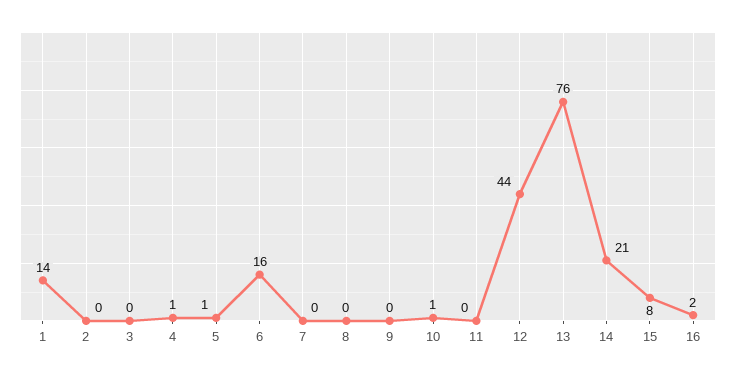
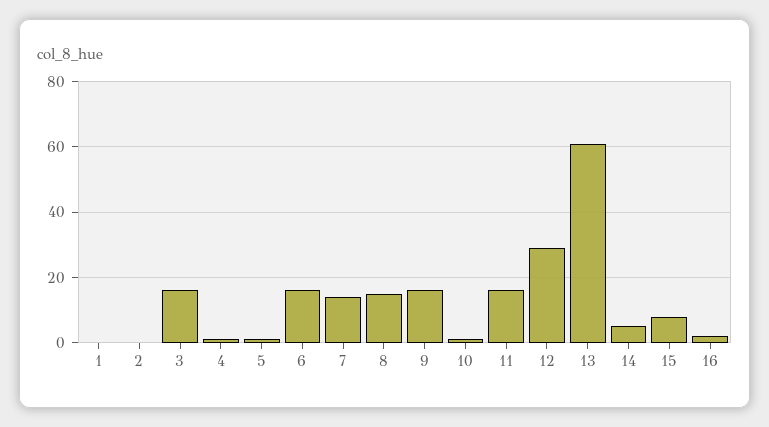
  {
-   "1": 14,
+   "1": 0,
    "2": 0,
-   "3": 0,
+   "3": 15,
    "4": 1,
    "5": 1,
    "6": 16,
-   "7": 0,
+   "7": 15,
-   "8": 0,
+   "8": 15,
-   "9": 0,
+   "9": 15,
    "10": 1,
-   "11": 0,
+   "11": 15,
-   "12": 44,
+   "12": 30,
-   "13": 76,
+   "13": 60,
-   "14": 21,
+   "14": 5,
    "15": 8,
    "16": 2
  }

